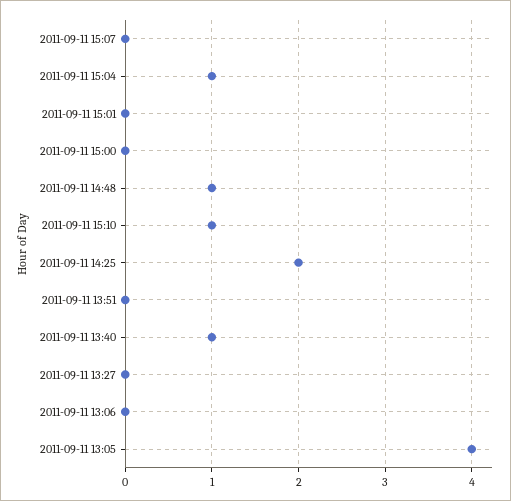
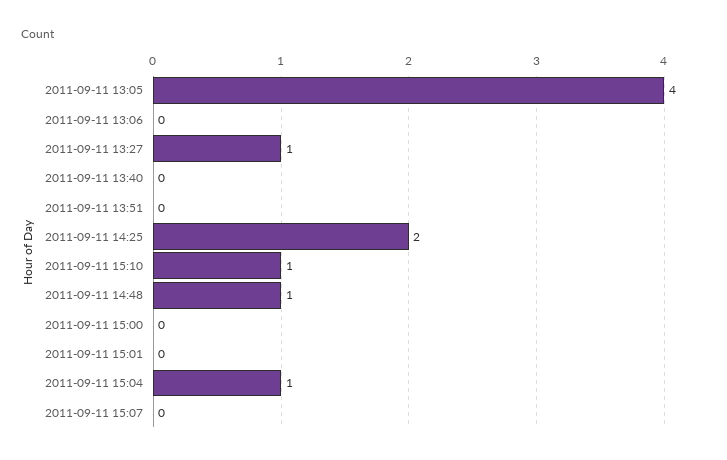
  {
    "2011-09-11 15:07": 0,
    "2011-09-11 15:04": 1,
    "2011-09-11 15:01": 0,
    "2011-09-11 15:00": 0,
    "2011-09-11 14:48": 1,
    "2011-09-11 15:10": 1,
    "2011-09-11 14:25": 2,
    "2011-09-11 13:51": 0,
-   "2011-09-11 13:40": 1,
+   "2011-09-11 13:40": 0,
-   "2011-09-11 13:27": 0,
+   "2011-09-11 13:27": 1,
    "2011-09-11 13:06": 0,
    "2011-09-11 13:05": 4
  }

